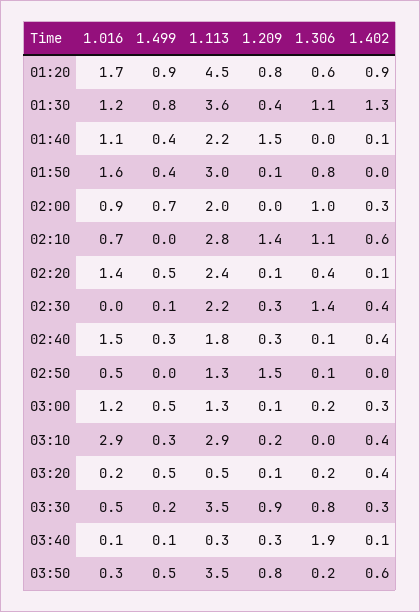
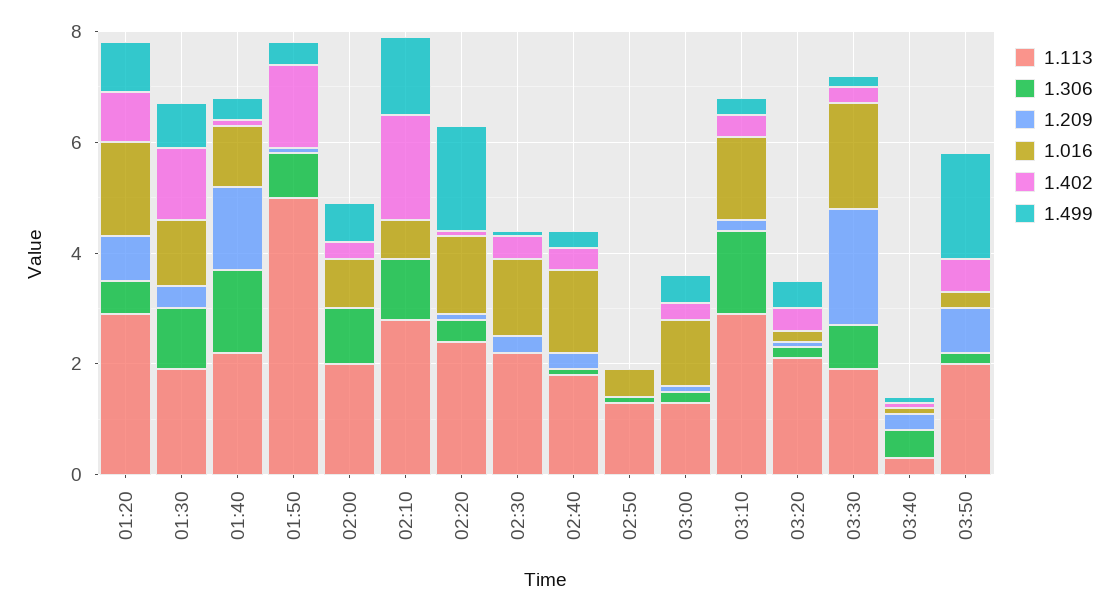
  {
    "1.016": {
      "01:20": 1.7,
      "01:30": 1.2,
      "01:40": 1.1,
-     "01:50": 1.6,
+     "01:50": 0,
      "02:00": 0.9,
      "02:10": 0.7,
      "02:20": 1.4,
-     "02:30": 0,
+     "02:30": 1.5,
      "02:40": 1.5,
      "02:50": 0.5,
      "03:00": 1.2,
-     "03:10": 2.9,
+     "03:10": 1.5,
      "03:20": 0.2,
-     "03:30": 0.5,
+     "03:30": 2,
      "03:40": 0.1,
      "03:50": 0.3
    },
    "1.499": {
      "01:20": 0.9,
      "01:30": 0.8,
      "01:40": 0.4,
      "01:50": 0.4,
      "02:00": 0.7,
-     "02:10": 0,
+     "02:10": 1.5,
-     "02:20": 0.5,
+     "02:20": 2,
      "02:30": 0.1,
      "02:40": 0.3,
      "02:50": 0,
      "03:00": 0.5,
      "03:10": 0.3,
      "03:20": 0.5,
      "03:30": 0.2,
      "03:40": 0.1,
-     "03:50": 0.5
+     "03:50": 2
    },
    "1.113": {
-     "01:20": 4.5,
+     "01:20": 3,
-     "01:30": 3.6,
+     "01:30": 2,
      "01:40": 2.2,
-     "01:50": 3,
+     "01:50": 5,
      "02:00": 2,
      "02:10": 2.8,
      "02:20": 2.4,
      "02:30": 2.2,
      "02:40": 1.8,
      "02:50": 1.3,
      "03:00": 1.3,
      "03:10": 2.9,
-     "03:20": 0.5,
+     "03:20": 2,
-     "03:30": 3.5,
+     "03:30": 2,
      "03:40": 0.3,
-     "03:50": 3.5
+     "03:50": 2
    },
    "1.209": {
      "01:20": 0.8,
      "01:30": 0.4,
      "01:40": 1.5,
      "01:50": 0.1,
      "02:00": 0,
-     "02:10": 1.4,
+     "02:10": 0,
      "02:20": 0.1,
      "02:30": 0.3,
      "02:40": 0.3,
-     "02:50": 1.5,
+     "02:50": 0,
      "03:00": 0.1,
      "03:10": 0.2,
      "03:20": 0.1,
-     "03:30": 0.9,
+     "03:30": 2,
      "03:40": 0.3,
      "03:50": 0.8
    },
    "1.306": {
      "01:20": 0.6,
      "01:30": 1.1,
-     "01:40": 0,
+     "01:40": 1.5,
      "01:50": 0.8,
      "02:00": 1,
      "02:10": 1.1,
      "02:20": 0.4,
-     "02:30": 1.4,
+     "02:30": 0,
      "02:40": 0.1,
      "02:50": 0.1,
      "03:00": 0.2,
-     "03:10": 0,
+     "03:10": 1.5,
      "03:20": 0.2,
      "03:30": 0.8,
-     "03:40": 1.9,
+     "03:40": 0.5,
      "03:50": 0.2
    },
    "1.402": {
      "01:20": 0.9,
      "01:30": 1.3,
      "01:40": 0.1,
-     "01:50": 0,
+     "01:50": 1.5,
      "02:00": 0.3,
-     "02:10": 0.6,
+     "02:10": 2,
      "02:20": 0.1,
      "02:30": 0.4,
      "02:40": 0.4,
      "02:50": 0,
      "03:00": 0.3,
      "03:10": 0.4,
      "03:20": 0.4,
      "03:30": 0.3,
      "03:40": 0.1,
      "03:50": 0.6
    }
  }

